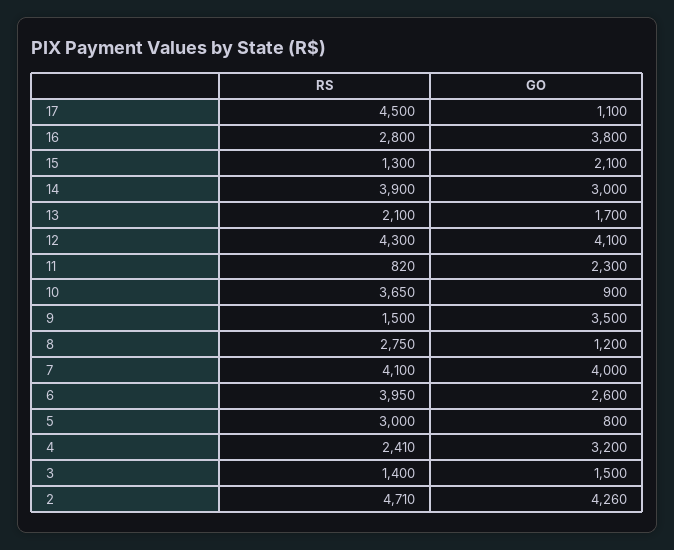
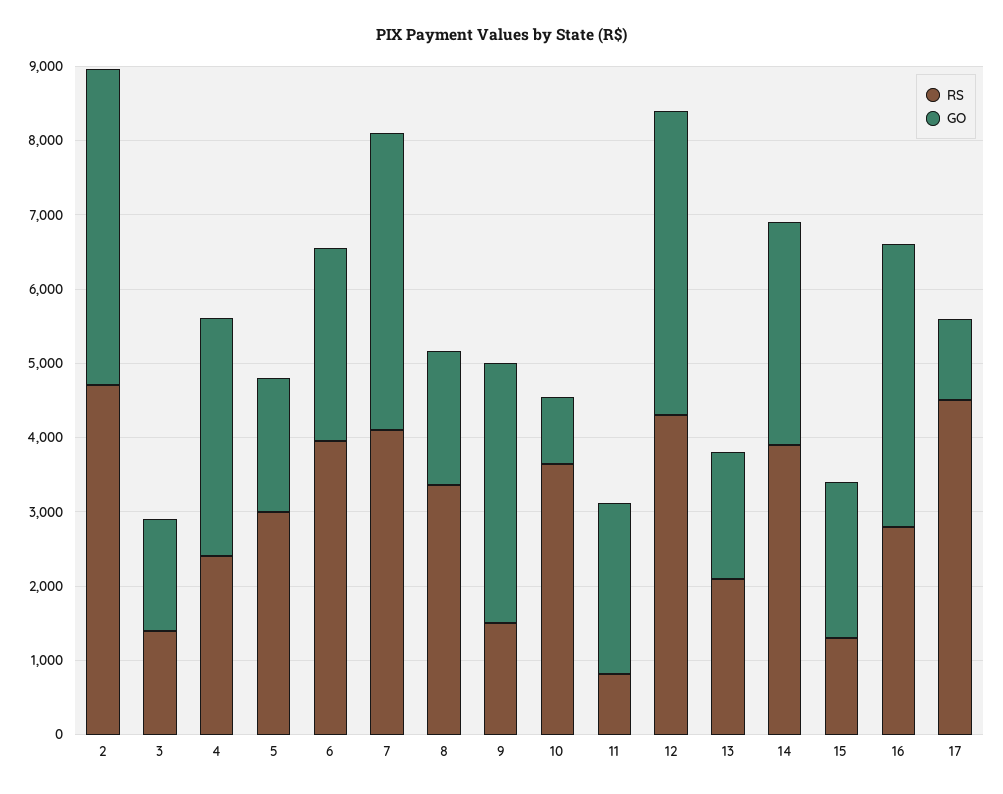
  {
    "RS": {
      "17": 4500,
      "16": 2800,
      "15": 1300,
      "14": 3900,
      "13": 2100,
      "12": 4300,
      "11": 820,
      "10": 3650,
      "9": 1500,
-     "8": 2750,
+     "8": 3400,
      "7": 4100,
      "6": 3950,
      "5": 3000,
      "4": 2410,
      "3": 1400,
      "2": 4710
    },
    "GO": {
      "17": 1100,
      "16": 3800,
      "15": 2100,
      "14": 3000,
      "13": 1700,
      "12": 4100,
      "11": 2300,
      "10": 900,
      "9": 3500,
-     "8": 1200,
+     "8": 1800,
      "7": 4000,
      "6": 2600,
-     "5": 800,
+     "5": 1800,
      "4": 3200,
      "3": 1500,
      "2": 4260
    }
  }

